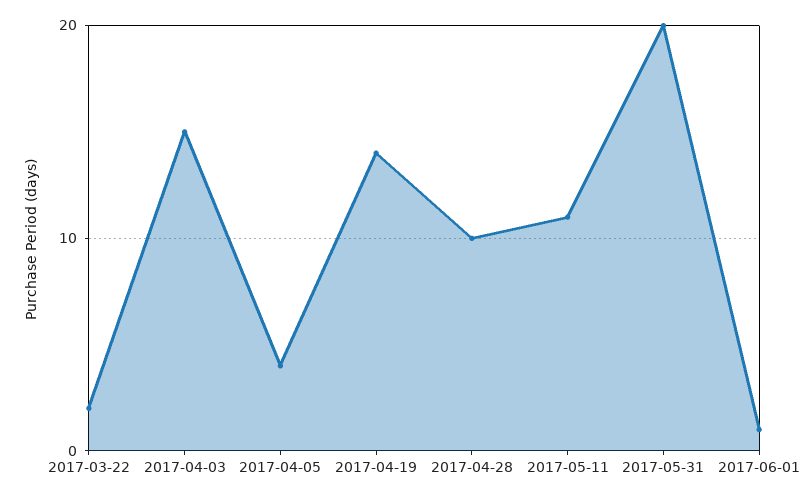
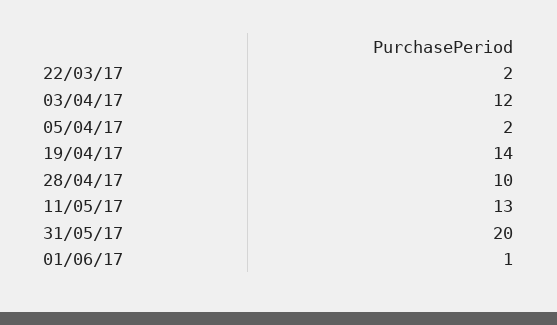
  {
    "2017-03-22": 2,
-   "2017-04-03": 15,
+   "2017-04-03": 12,
-   "2017-04-05": 4,
+   "2017-04-05": 2,
    "2017-04-19": 14,
    "2017-04-28": 10,
-   "2017-05-11": 11,
+   "2017-05-11": 13,
    "2017-05-31": 20,
    "2017-06-01": 1
  }

